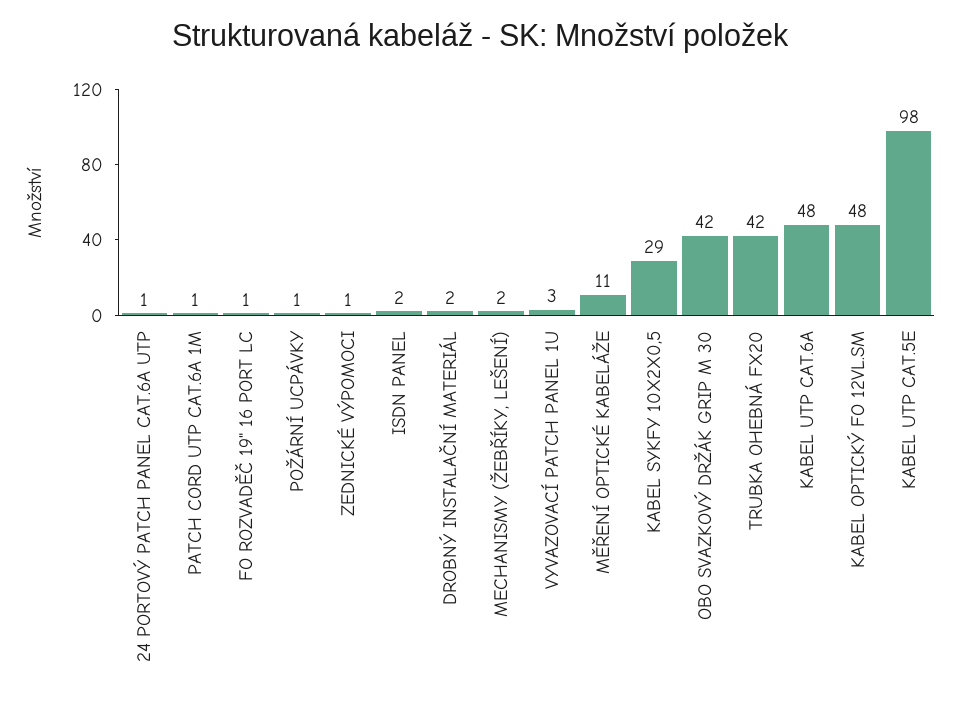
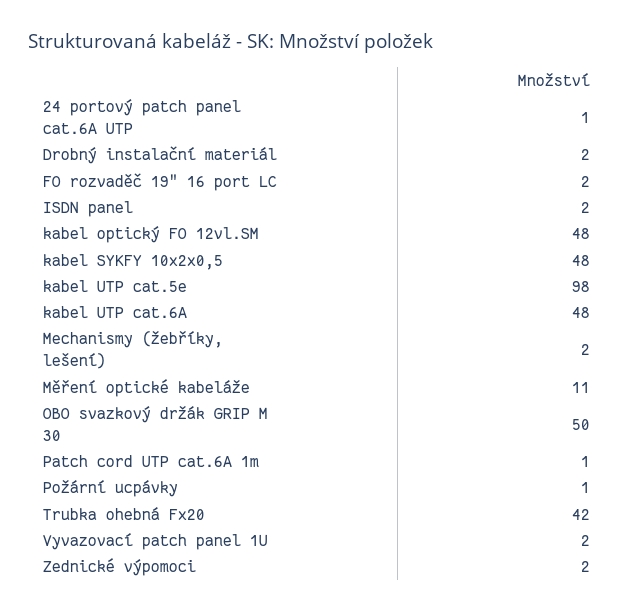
  {
    "24 PORTOVÝ PATCH PANEL CAT.6A UTP": 1,
    "PATCH CORD UTP CAT.6A 1M": 1,
-   "FO ROZVADĚČ 19\" 16 PORT LC": 1,
+   "FO ROZVADĚČ 19\" 16 PORT LC": 2,
    "POŽÁRNÍ UCPÁVKY": 1,
-   "ZEDNICKÉ VÝPOMOCI": 1,
+   "ZEDNICKÉ VÝPOMOCI": 2,
    "ISDN PANEL": 2,
    "DROBNÝ INSTALAČNÍ MATERIÁL": 2,
    "MECHANISMY (ŽEBŘÍKY, LEŠENÍ)": 2,
-   "VYVAZOVACÍ PATCH PANEL 1U": 3,
+   "VYVAZOVACÍ PATCH PANEL 1U": 2,
    "MĚŘENÍ OPTICKÉ KABELÁŽE": 11,
-   "KABEL SYKFY 10X2X0,5": 29,
+   "KABEL SYKFY 10X2X0,5": 48,
-   "OBO SVAZKOVÝ DRŽÁK GRIP M 30": 42,
+   "OBO SVAZKOVÝ DRŽÁK GRIP M 30": 50,
    "TRUBKA OHEBNÁ FX20": 42,
    "KABEL UTP CAT.6A": 48,
    "KABEL OPTICKÝ FO 12VL.SM": 48,
    "KABEL UTP CAT.5E": 98
  }

